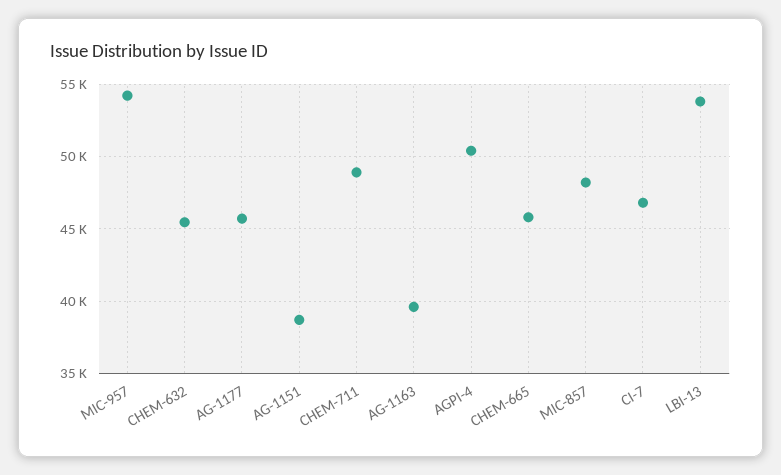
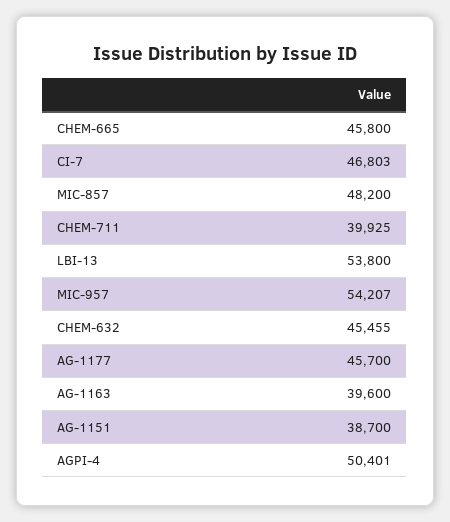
  {
    "MIC-957": 54207,
    "CHEM-632": 45455,
    "AG-1177": 45700,
    "AG-1151": 38700,
-   "CHEM-711": 49000,
+   "CHEM-711": 39925,
    "AG-1163": 39600,
    "AGPI-4": 50401,
    "CHEM-665": 45800,
    "MIC-857": 48200,
    "CI-7": 46803,
    "LBI-13": 53800
  }

